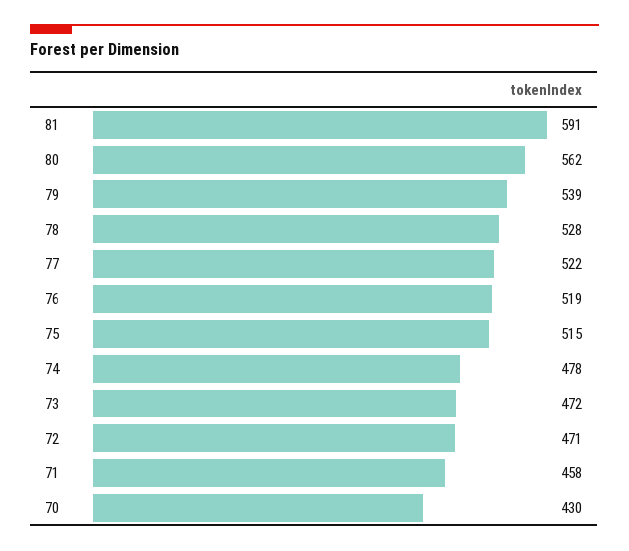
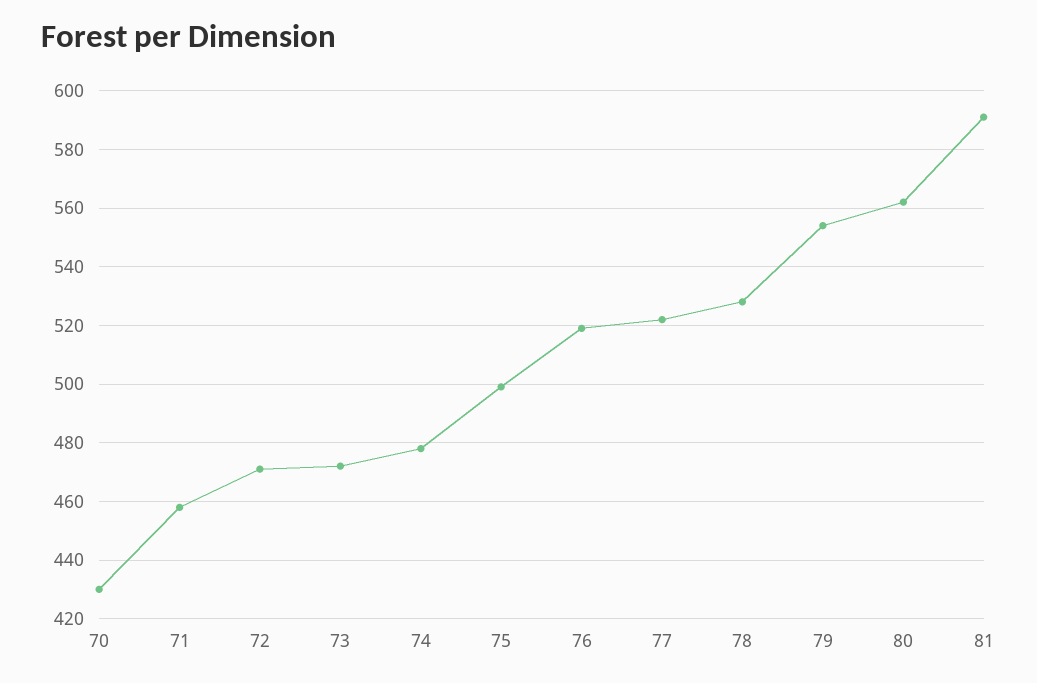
  {
    "81": 591,
    "80": 562,
-   "79": 539,
+   "79": 555,
    "78": 528,
    "77": 522,
    "76": 519,
-   "75": 515,
+   "75": 500,
    "74": 478,
    "73": 472,
    "72": 471,
    "71": 458,
    "70": 430
  }

